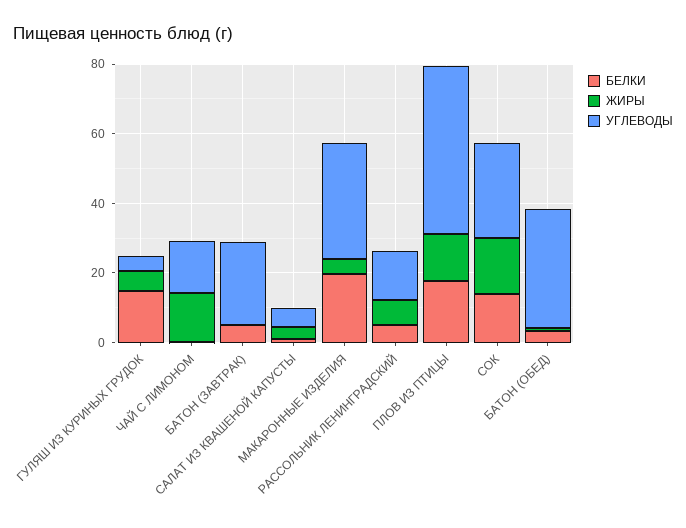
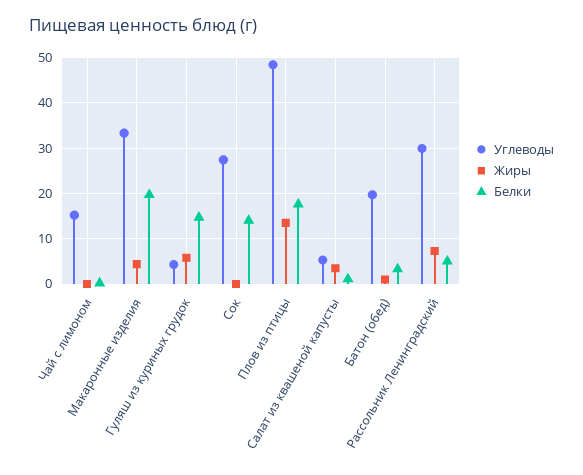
  {
    "БЕЛКИ": {
      "ГУЛЯШ ИЗ КУРИНЫХ ГРУДОК": 14,
      "ЧАЙ С ЛИМОНОМ": 0,
-     "БАТОН (ЗАВТРАК)": 5,
      "САЛАТ ИЗ КВАШЕНОЙ КАПУСТЫ": 2,
      "МАКАРОННЫЕ ИЗДЕЛИЯ": 20,
      "РАССОЛЬНИК ЛЕНИНГРАДСКИЙ": 6,
      "ПЛОВ ИЗ ПТИЦЫ": 18,
      "СОК": 14,
      "БАТОН (ОБЕД)": 4
    },
    "ЖИРЫ": {
      "ГУЛЯШ ИЗ КУРИНЫХ ГРУДОК": 6,
-     "ЧАЙ С ЛИМОНОМ": 15,
+     "ЧАЙ С ЛИМОНОМ": 0,
-     "БАТОН (ЗАВТРАК)": 0,
      "САЛАТ ИЗ КВАШЕНОЙ КАПУСТЫ": 4,
      "МАКАРОННЫЕ ИЗДЕЛИЯ": 4,
      "РАССОЛЬНИК ЛЕНИНГРАДСКИЙ": 8,
      "ПЛОВ ИЗ ПТИЦЫ": 14,
-     "СОК": 15,
+     "СОК": 0,
      "БАТОН (ОБЕД)": 2
    },
    "УГЛЕВОДЫ": {
      "ГУЛЯШ ИЗ КУРИНЫХ ГРУДОК": 4,
      "ЧАЙ С ЛИМОНОМ": 16,
-     "БАТОН (ЗАВТРАК)": 25,
      "САЛАТ ИЗ КВАШЕНОЙ КАПУСТЫ": 6,
      "МАКАРОННЫЕ ИЗДЕЛИЯ": 34,
-     "РАССОЛЬНИК ЛЕНИНГРАДСКИЙ": 15,
+     "РАССОЛЬНИК ЛЕНИНГРАДСКИЙ": 30,
      "ПЛОВ ИЗ ПТИЦЫ": 48,
      "СОК": 28,
-     "БАТОН (ОБЕД)": 35
+     "БАТОН (ОБЕД)": 20
    }
  }

